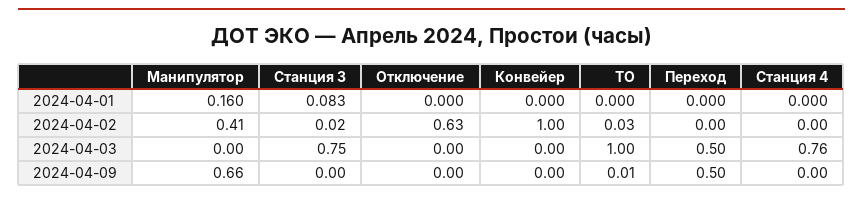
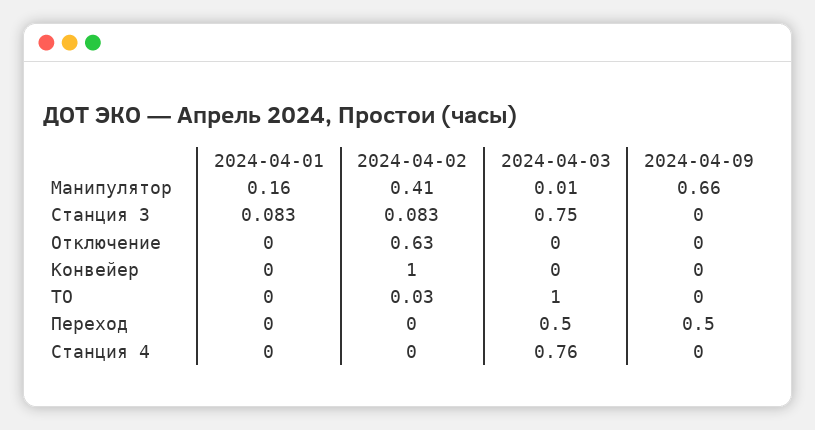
  {
    "Манипулятор": {
      "2024-04-01": 0.16,
      "2024-04-02": 0.41,
-     "2024-04-03": 0,
+     "2024-04-03": 0.01,
      "2024-04-09": 0.66
    },
    "Станция 3": {
      "2024-04-01": 0.083,
-     "2024-04-02": 0.02,
+     "2024-04-02": 0.083,
      "2024-04-03": 0.75,
      "2024-04-09": 0
    },
    "Отключение": {
      "2024-04-01": 0,
      "2024-04-02": 0.63,
      "2024-04-03": 0,
      "2024-04-09": 0
    },
    "Конвейер": {
      "2024-04-01": 0,
      "2024-04-02": 1,
      "2024-04-03": 0,
      "2024-04-09": 0
    },
    "ТО": {
      "2024-04-01": 0,
      "2024-04-02": 0.03,
      "2024-04-03": 1,
-     "2024-04-09": 0.01
+     "2024-04-09": 0
    },
    "Переход": {
      "2024-04-01": 0,
      "2024-04-02": 0,
      "2024-04-03": 0.5,
      "2024-04-09": 0.5
    },
    "Станция 4": {
      "2024-04-01": 0,
      "2024-04-02": 0,
      "2024-04-03": 0.76,
      "2024-04-09": 0
    }
  }

